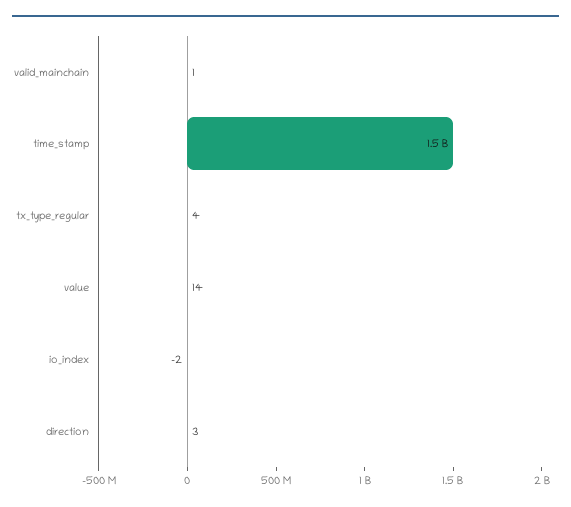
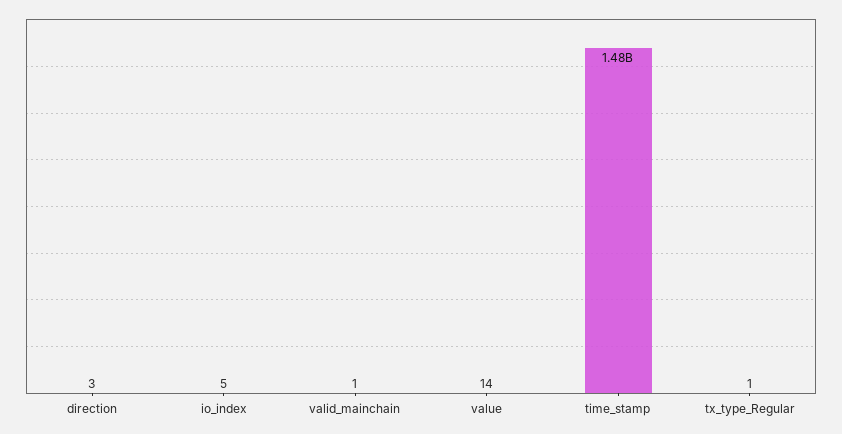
  {
    "valid_mainchain": 1,
    "time_stamp": 1480000000,
-   "tx_type_regular": 4,
+   "tx_type_regular": 1,
    "value": 14,
-   "io_index": -2,
+   "io_index": 5,
    "direction": 3
  }

